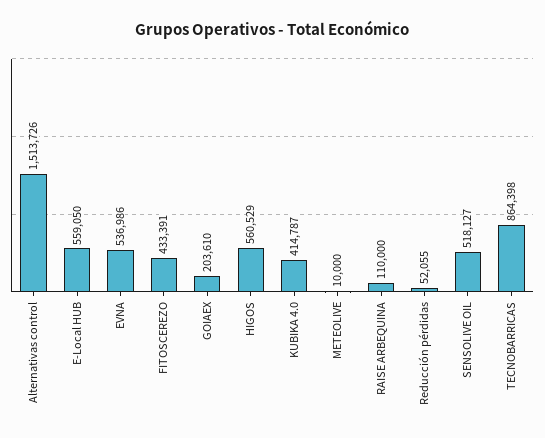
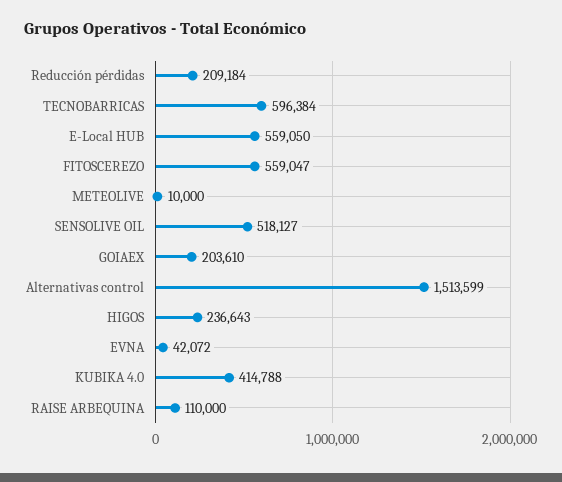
  {
-   "Alternativas control": 1513726,
+   "Alternativas control": 1513599,
    "E-Local HUB": 559050,
-   "EVNA": 536986,
+   "EVNA": 42072,
-   "FITOSCEREZO": 433391,
+   "FITOSCEREZO": 559047,
    "GOIAEX": 203610,
-   "HIGOS": 560529,
+   "HIGOS": 236643,
-   "KUBIKA 4.0": 414787,
+   "KUBIKA 4.0": 414788,
    "METEOLIVE": 10000,
    "RAISE ARBEQUINA": 110000,
-   "Reducción pérdidas": 52055,
+   "Reducción pérdidas": 209184,
    "SENSOLIVE OIL": 518127,
-   "TECNOBARRICAS": 864398
+   "TECNOBARRICAS": 596384
  }

